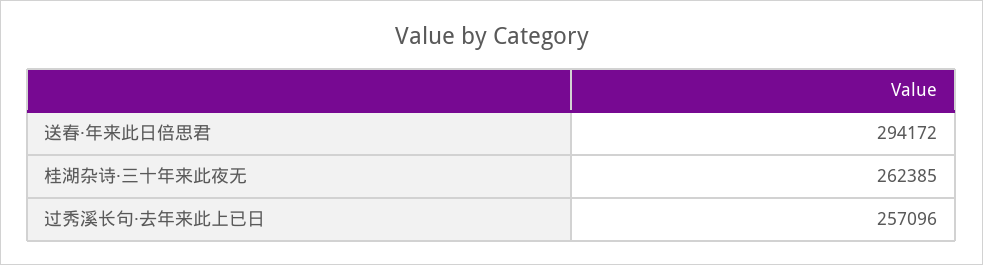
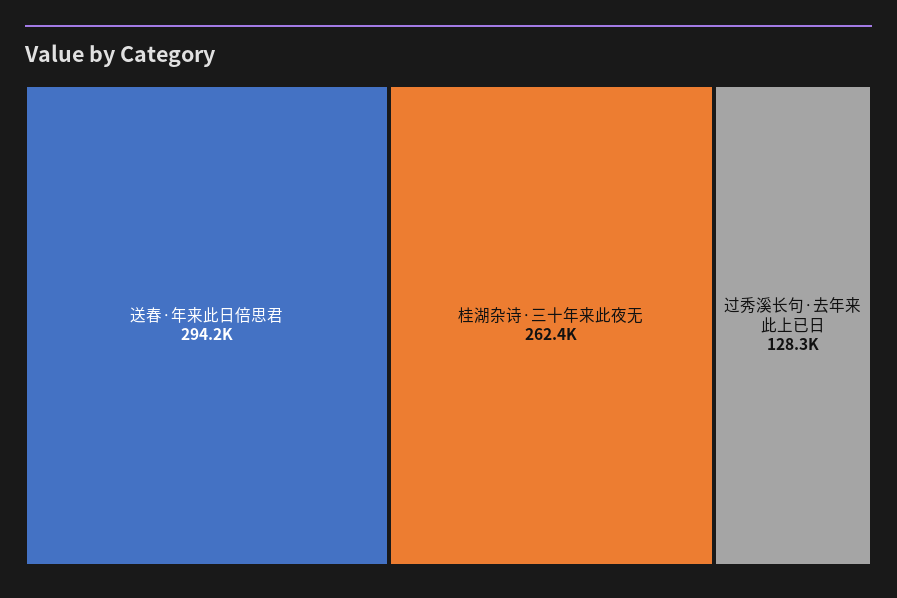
  {
    "送春·年来此日倍思君": 294172,
    "桂湖杂诗·三十年来此夜无": 262385,
-   "过秀溪长句·去年来此上已日": 257096
+   "过秀溪长句·去年来此上已日": 128300
  }

